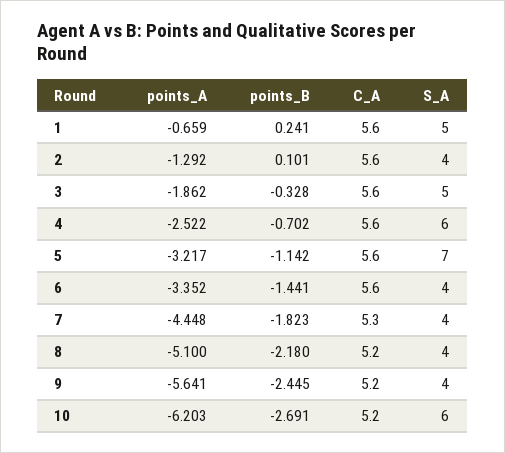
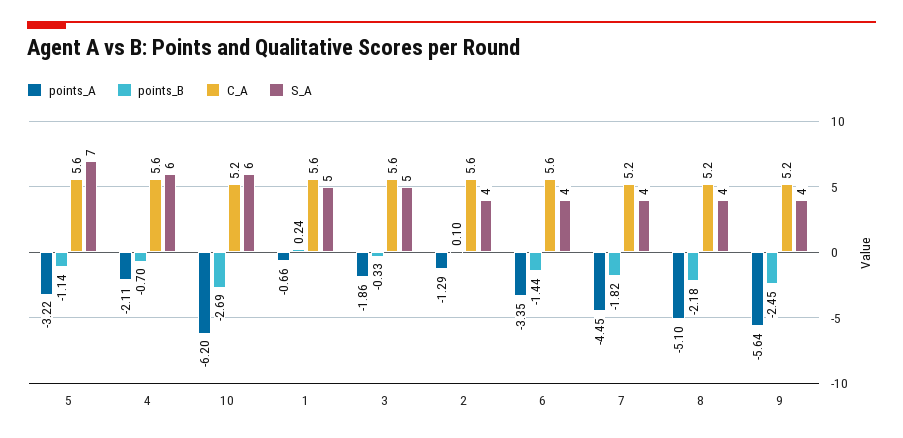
  {
    "points_A": {
      "1": -0.659,
      "2": -1.292,
      "3": -1.862,
-     "4": -2.522,
+     "4": -2.11,
      "5": -3.217,
      "6": -3.352,
      "7": -4.448,
      "8": -5.1,
      "9": -5.641,
      "10": -6.203
    },
    "points_B": {
      "1": 0.241,
      "2": 0.101,
      "3": -0.328,
      "4": -0.702,
      "5": -1.142,
      "6": -1.441,
      "7": -1.823,
      "8": -2.18,
      "9": -2.445,
      "10": -2.691
    },
    "C_A": {
      "1": 5.6,
      "2": 5.6,
      "3": 5.6,
      "4": 5.6,
      "5": 5.6,
      "6": 5.6,
-     "7": 5.3,
+     "7": 5.2,
      "8": 5.2,
      "9": 5.2,
      "10": 5.2
    },
    "S_A": {
      "1": 5,
      "2": 4,
      "3": 5,
      "4": 6,
      "5": 7,
      "6": 4,
      "7": 4,
      "8": 4,
      "9": 4,
      "10": 6
    }
  }

